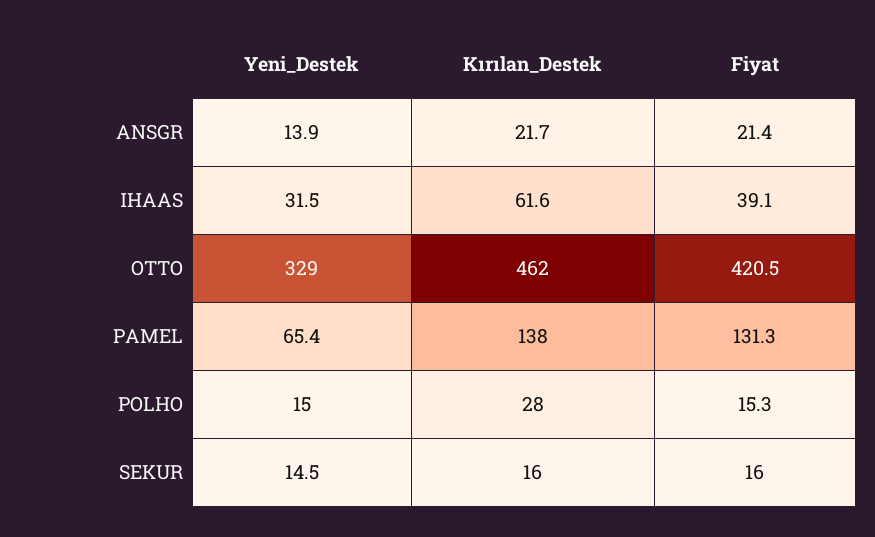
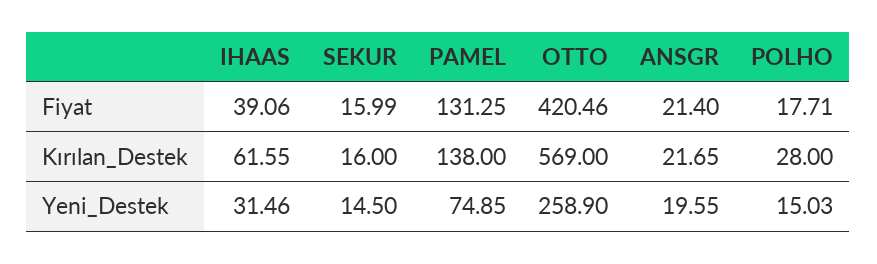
  {
    "Yeni_Destek": {
-     "ANSGR": 13.9,
+     "ANSGR": 19.55,
      "IHAAS": 31.46,
-     "OTTO": 329,
+     "OTTO": 258.9,
-     "PAMEL": 65.4,
+     "PAMEL": 74.85,
      "POLHO": 15.03,
      "SEKUR": 14.5
    },
    "Kırılan_Destek": {
      "ANSGR": 21.65,
      "IHAAS": 61.55,
-     "OTTO": 462,
+     "OTTO": 569,
      "PAMEL": 138,
      "POLHO": 28,
      "SEKUR": 16
    },
    "Fiyat": {
      "ANSGR": 21.4,
      "IHAAS": 39.06,
      "OTTO": 420.46,
      "PAMEL": 131.25,
-     "POLHO": 15.3,
+     "POLHO": 17.71,
      "SEKUR": 15.99
    }
  }

